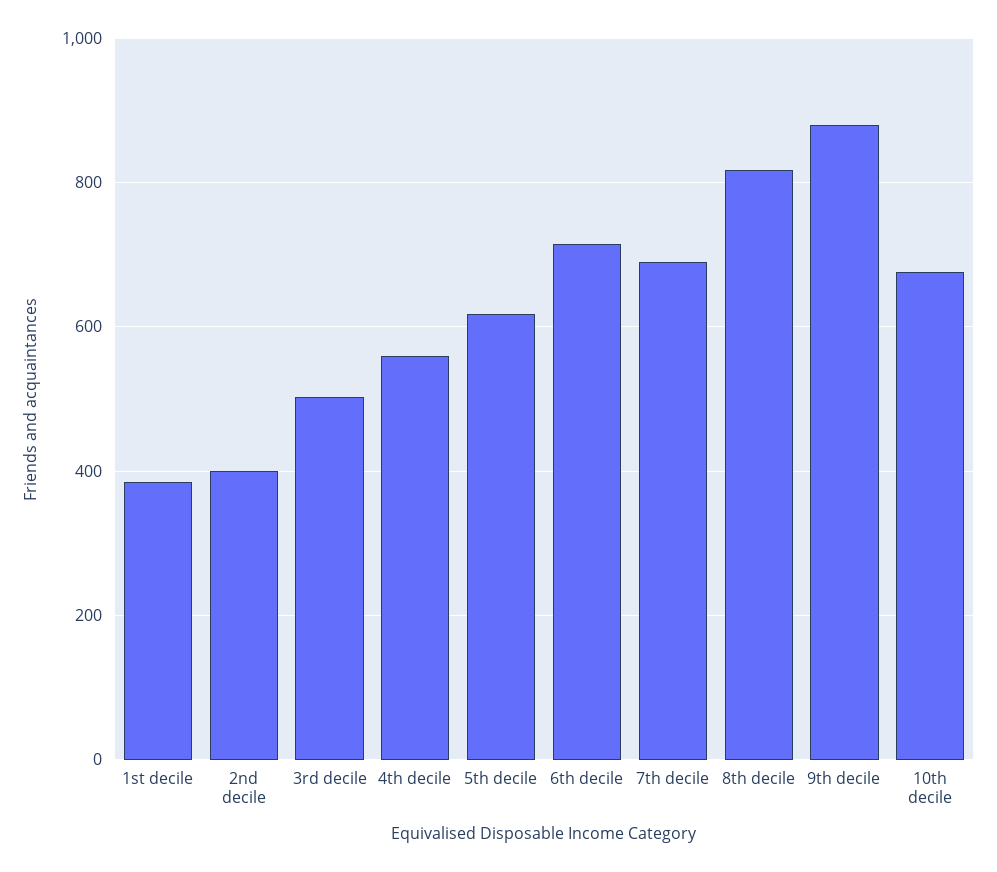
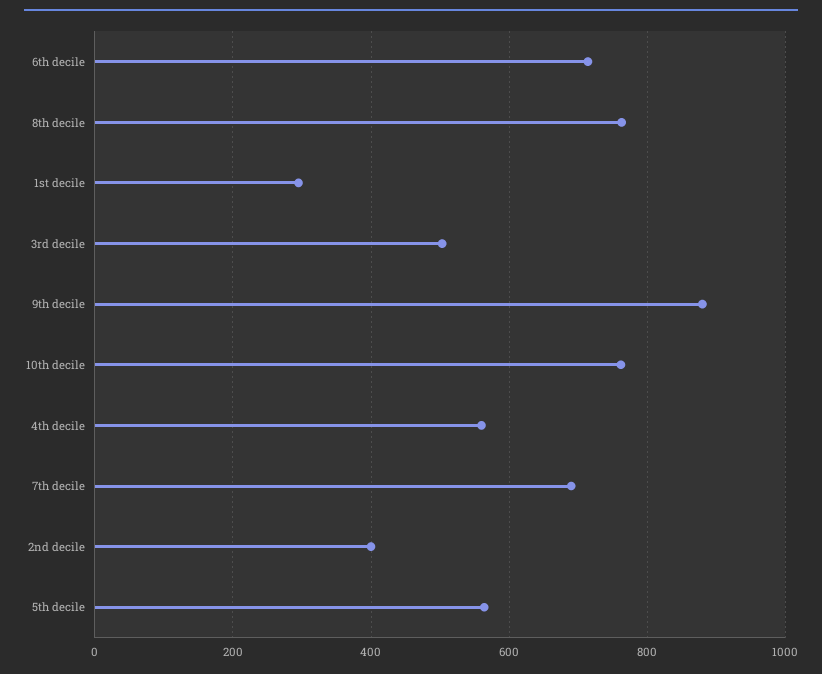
  {
-   "1st decile": 380,
+   "1st decile": 300,
    "2nd decile": 400,
    "3rd decile": 500,
    "4th decile": 560,
-   "5th decile": 620,
+   "5th decile": 560,
    "6th decile": 720,
    "7th decile": 700,
-   "8th decile": 820,
+   "8th decile": 760,
    "9th decile": 880,
-   "10th decile": 680
+   "10th decile": 760
  }

